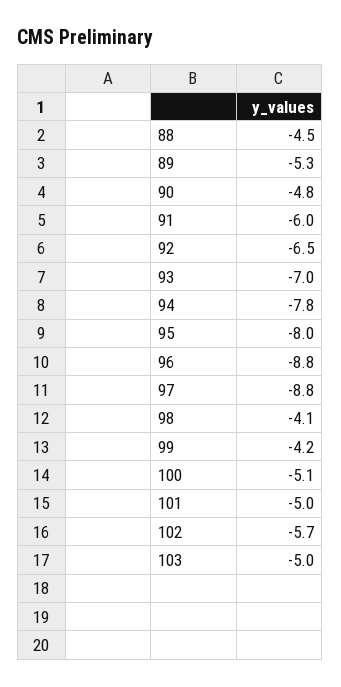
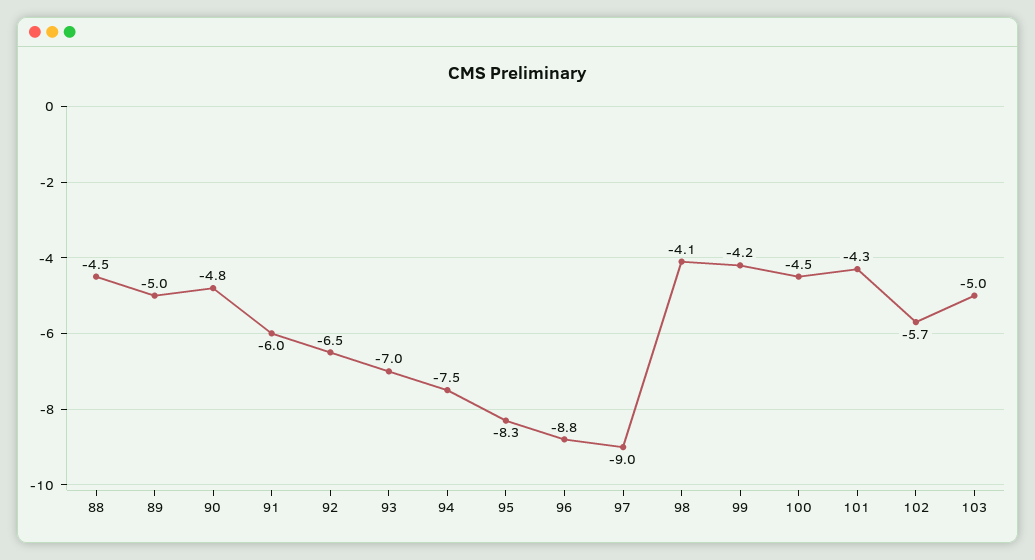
  {
    "88": -4.5,
-   "89": -5.3,
+   "89": -5,
    "90": -4.8,
    "91": -6,
    "92": -6.5,
    "93": -7,
-   "94": -7.8,
+   "94": -7.5,
-   "95": -8,
+   "95": -8.3,
    "96": -8.8,
-   "97": -8.8,
+   "97": -9,
    "98": -4.1,
    "99": -4.2,
-   "100": -5.1,
+   "100": -4.5,
-   "101": -5,
+   "101": -4.3,
    "102": -5.7,
    "103": -5
  }

